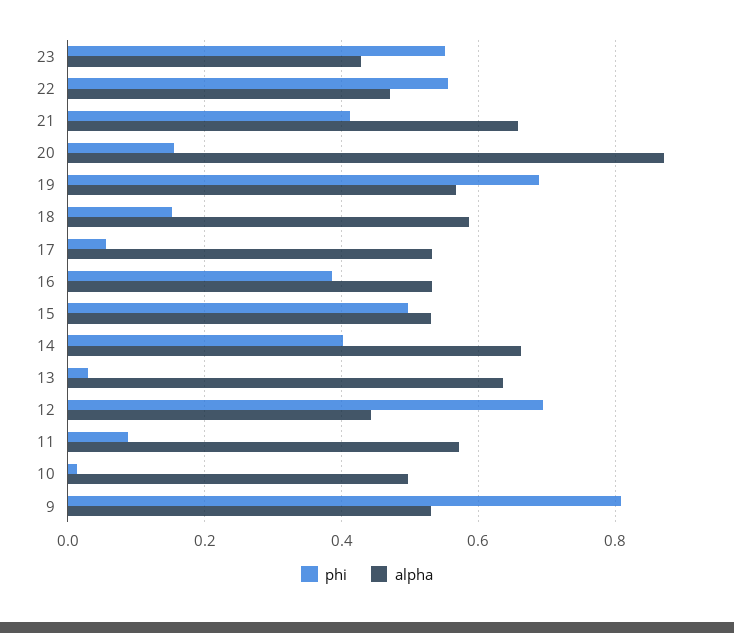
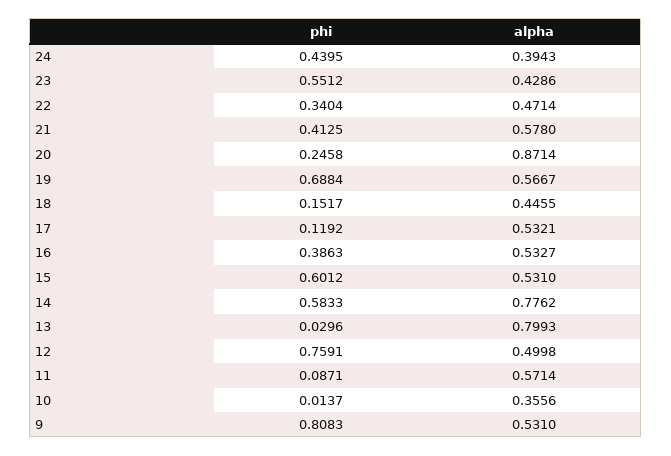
  {
    "phi": {
      "23": 0.5512,
-     "22": 0.56,
+     "22": 0.3404,
      "21": 0.4125,
-     "20": 0.16,
+     "20": 0.2458,
      "19": 0.6884,
      "18": 0.1517,
-     "17": 0.06,
+     "17": 0.1192,
      "16": 0.3863,
-     "15": 0.5,
+     "15": 0.6012,
-     "14": 0.4,
+     "14": 0.5833,
      "13": 0.0296,
-     "12": 0.7,
+     "12": 0.7591,
      "11": 0.0871,
      "10": 0.0137,
-     "9": 0.8083
+     "9": 0.8083,
+     "24": 0.4395
    },
    "alpha": {
      "23": 0.4286,
      "22": 0.4714,
-     "21": 0.66,
+     "21": 0.578,
      "20": 0.8714,
      "19": 0.5667,
-     "18": 0.58,
+     "18": 0.4455,
      "17": 0.5321,
      "16": 0.5327,
      "15": 0.531,
-     "14": 0.66,
+     "14": 0.7762,
-     "13": 0.64,
+     "13": 0.7993,
-     "12": 0.44,
+     "12": 0.4998,
      "11": 0.5714,
-     "10": 0.5,
+     "10": 0.3556,
-     "9": 0.531
+     "9": 0.531,
+     "24": 0.3943
    }
  }

